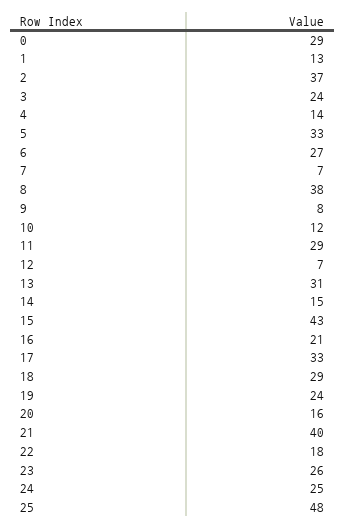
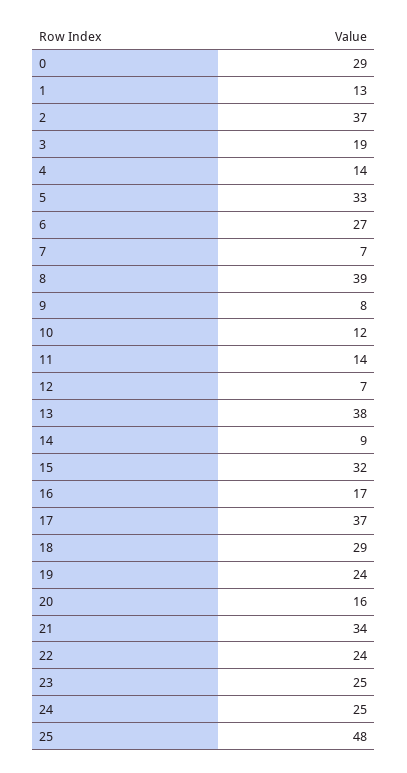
  {
    "0": 29,
    "1": 13,
    "2": 37,
-   "3": 24,
+   "3": 19,
    "4": 14,
    "5": 33,
    "6": 27,
    "7": 7,
-   "8": 38,
+   "8": 39,
    "9": 8,
    "10": 12,
-   "11": 29,
+   "11": 14,
    "12": 7,
-   "13": 31,
+   "13": 38,
-   "14": 15,
+   "14": 9,
-   "15": 43,
+   "15": 32,
-   "16": 21,
+   "16": 17,
-   "17": 33,
+   "17": 37,
    "18": 29,
    "19": 24,
    "20": 16,
-   "21": 40,
+   "21": 34,
-   "22": 18,
+   "22": 24,
-   "23": 26,
+   "23": 25,
    "24": 25,
    "25": 48
  }

